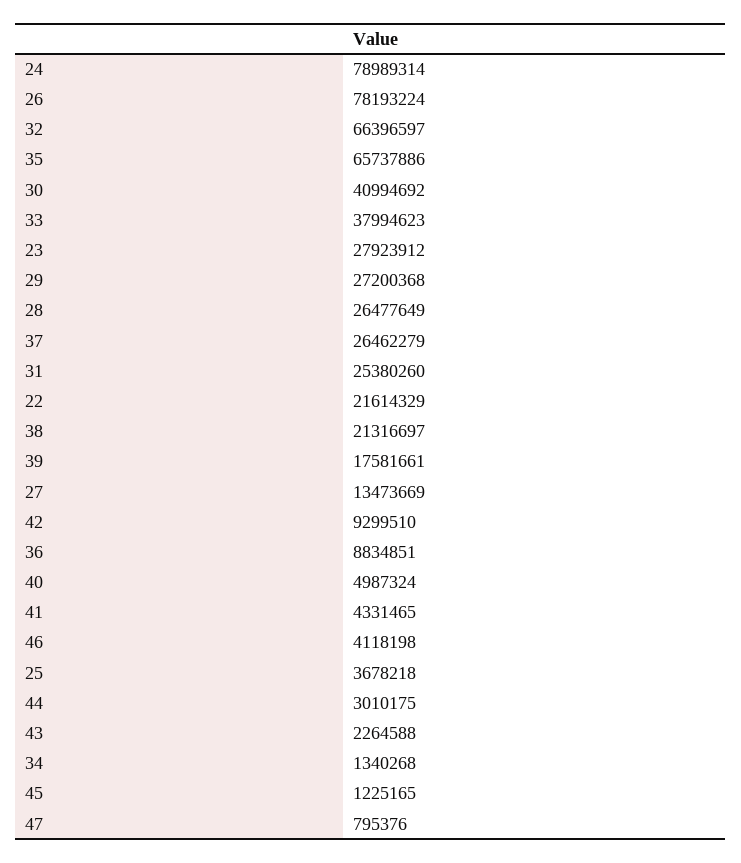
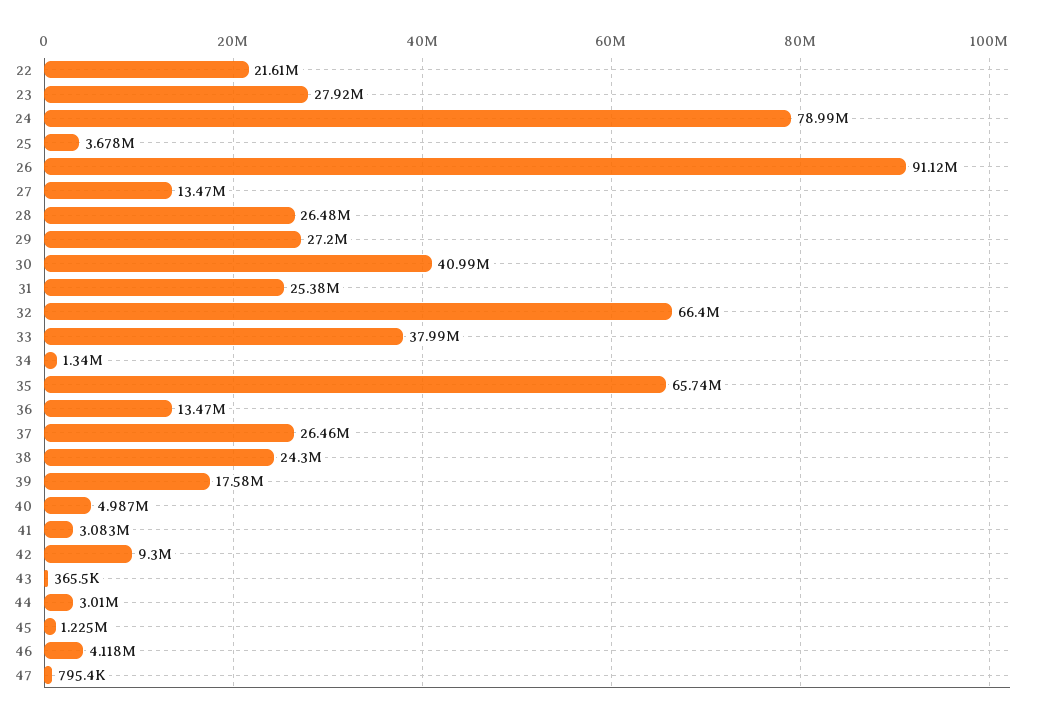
  {
    "24": 78989314,
-   "26": 78193224,
+   "26": 91120000,
    "32": 66396597,
    "35": 65737886,
    "30": 40994692,
    "33": 37994623,
    "23": 27923912,
    "29": 27200368,
    "28": 26477649,
    "37": 26462279,
    "31": 25380260,
    "22": 21614329,
-   "38": 21316697,
+   "38": 24300000,
    "39": 17581661,
    "27": 13473669,
    "42": 9299510,
-   "36": 8834851,
+   "36": 13470000,
    "40": 4987324,
-   "41": 4331465,
+   "41": 3083000,
    "46": 4118198,
    "25": 3678218,
    "44": 3010175,
-   "43": 2264588,
+   "43": 365500,
    "34": 1340268,
    "45": 1225165,
    "47": 795376
  }

